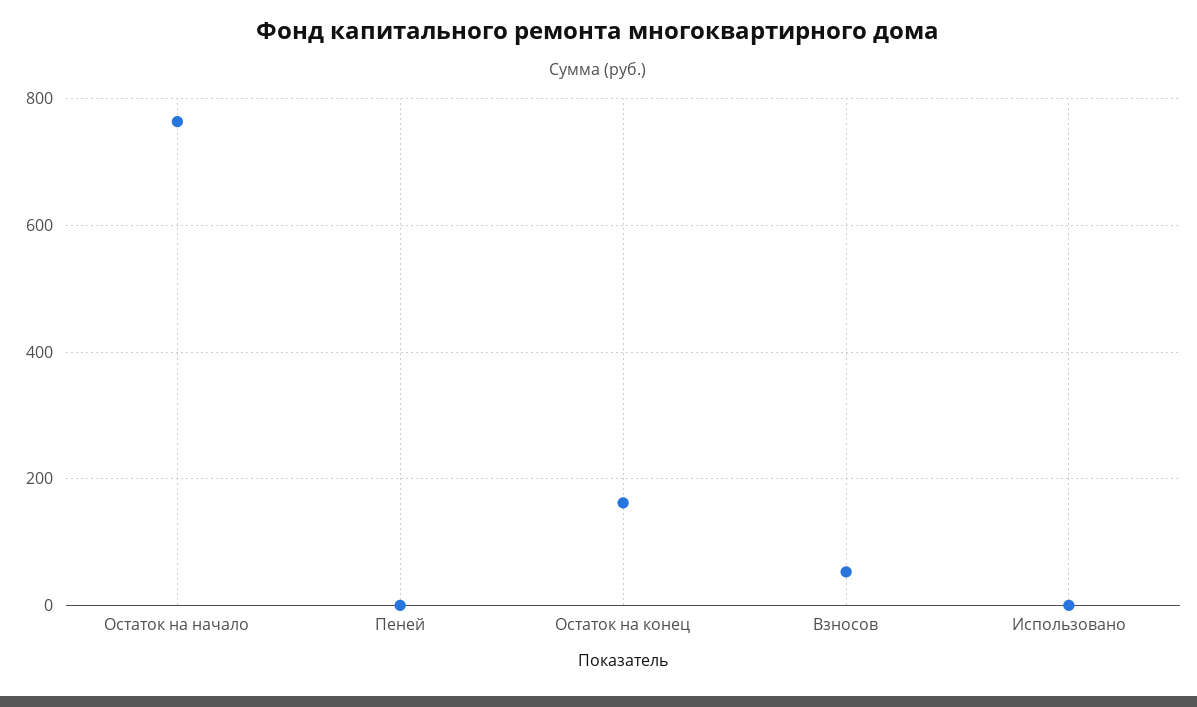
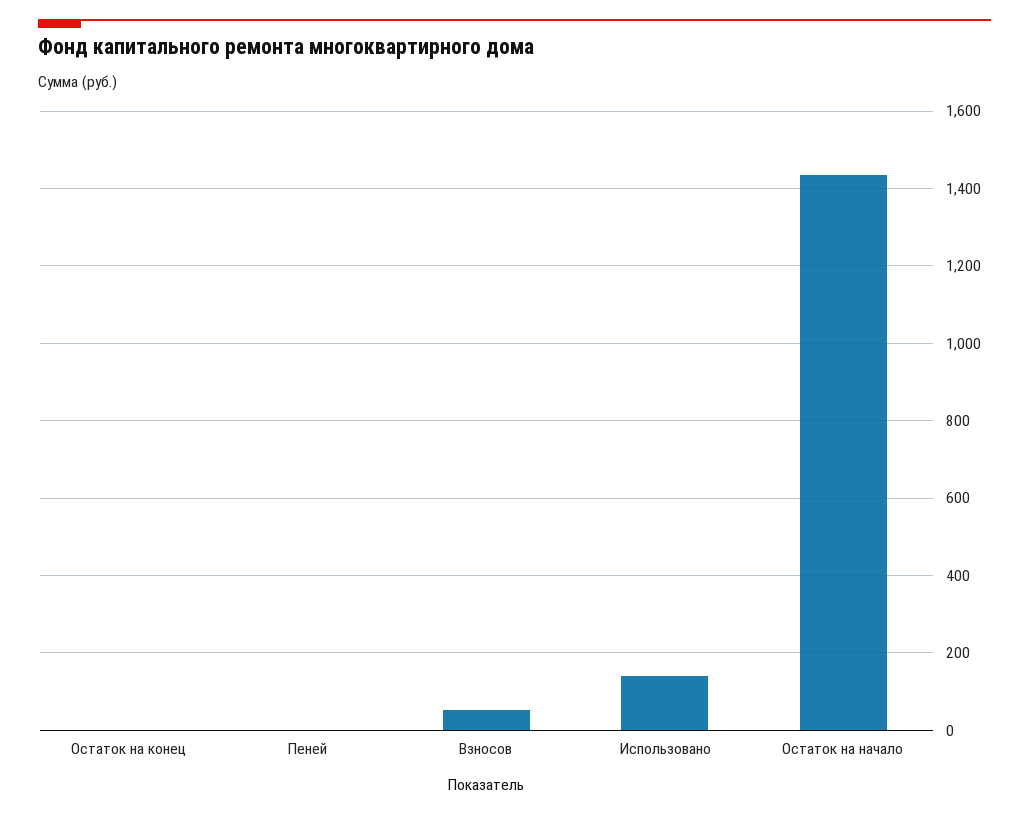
  {
-   "Остаток на начало": 760,
+   "Остаток на начало": 1440,
    "Пеней": 0,
-   "Остаток на конец": 160,
+   "Остаток на конец": 0,
    "Взносов": 60,
-   "Использовано": 0
+   "Использовано": 140
  }

